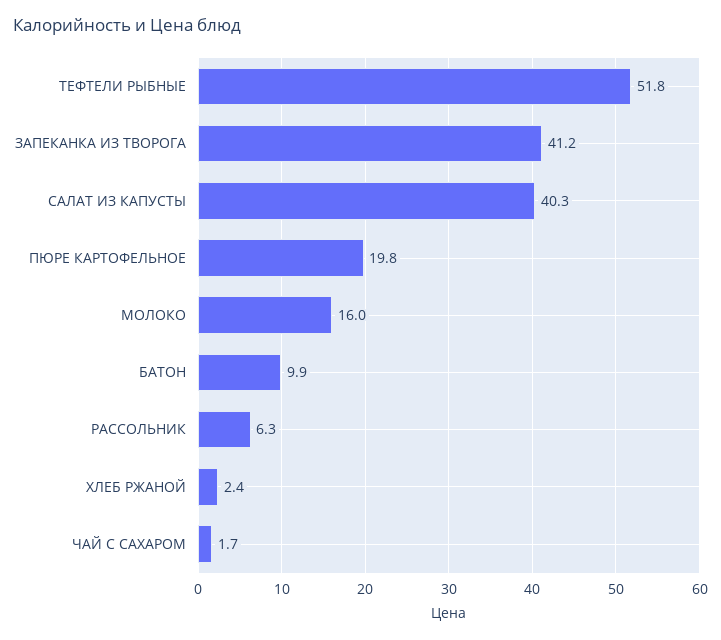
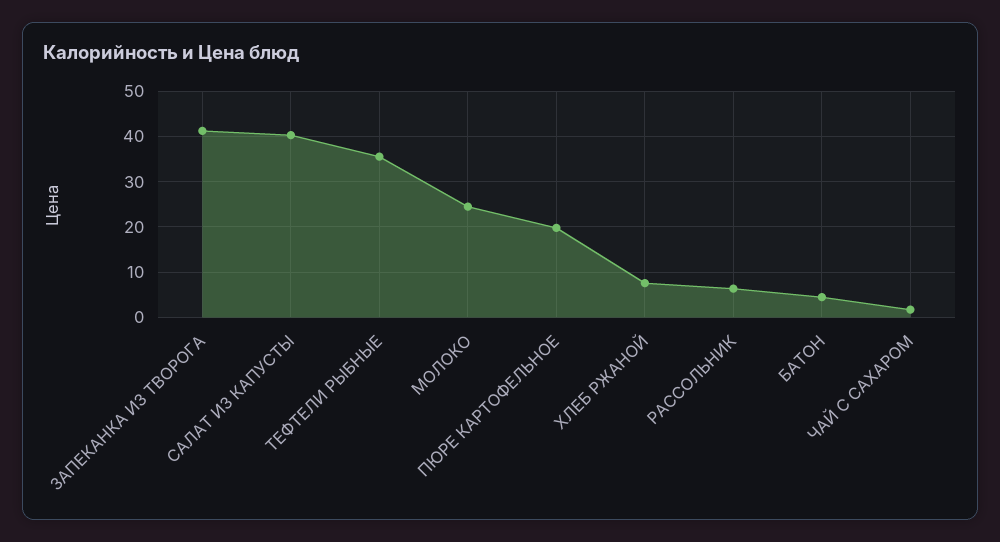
  {
-   "ТЕФТЕЛИ РЫБНЫЕ": 51.8,
+   "ТЕФТЕЛИ РЫБНЫЕ": 36,
    "ЗАПЕКАНКА ИЗ ТВОРОГА": 41.2,
    "САЛАТ ИЗ КАПУСТЫ": 40.3,
    "ПЮРЕ КАРТОФЕЛЬНОЕ": 19.8,
-   "МОЛОКО": 16,
+   "МОЛОКО": 24,
-   "БАТОН": 9.9,
+   "БАТОН": 4,
    "РАССОЛЬНИК": 6.3,
-   "ХЛЕБ РЖАНОЙ": 2.4,
+   "ХЛЕБ РЖАНОЙ": 8,
    "ЧАЙ С САХАРОМ": 1.7
  }

